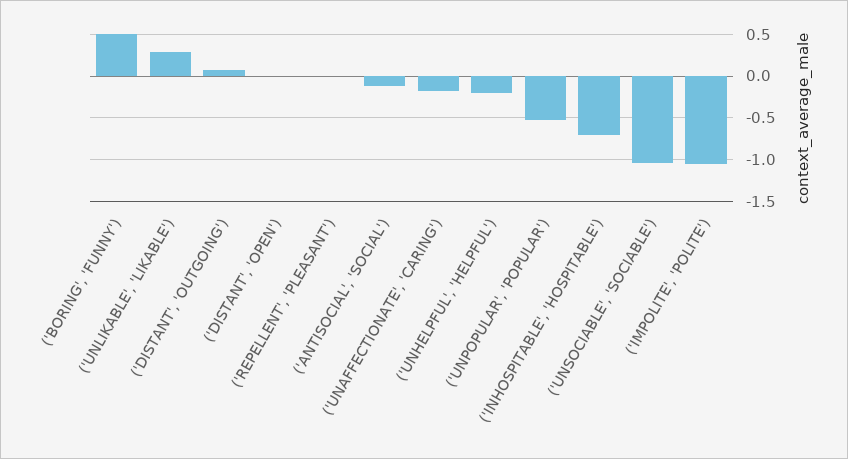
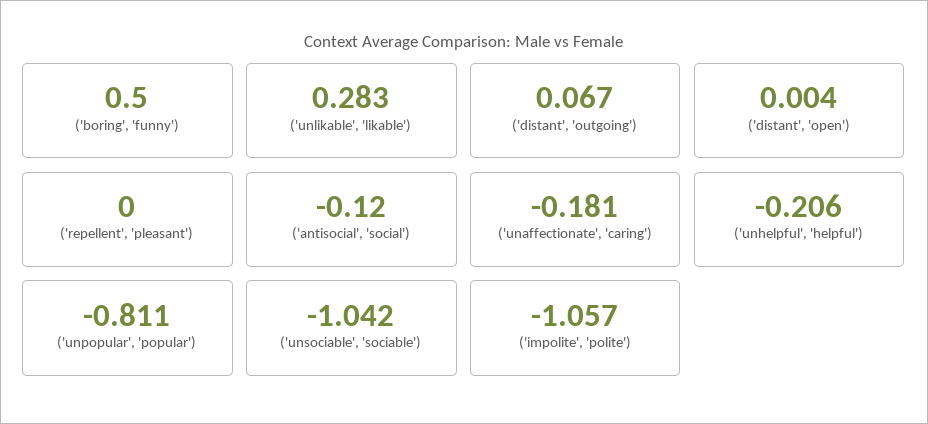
  {
    "('BORING', 'FUNNY')": 0.5,
    "('UNLIKABLE', 'LIKABLE')": 0.283,
    "('DISTANT', 'OUTGOING')": 0.067,
    "('DISTANT', 'OPEN')": 0.004,
    "('REPELLENT', 'PLEASANT')": 0,
    "('ANTISOCIAL', 'SOCIAL')": -0.12,
    "('UNAFFECTIONATE', 'CARING')": -0.181,
    "('UNHELPFUL', 'HELPFUL')": -0.206,
-   "('UNPOPULAR', 'POPULAR')": -0.5,
+   "('UNPOPULAR', 'POPULAR')": -0.811,
-   "('INHOSPITABLE', 'HOSPITABLE')": -0.7,
    "('UNSOCIABLE', 'SOCIABLE')": -1.042,
    "('IMPOLITE', 'POLITE')": -1.057
  }

